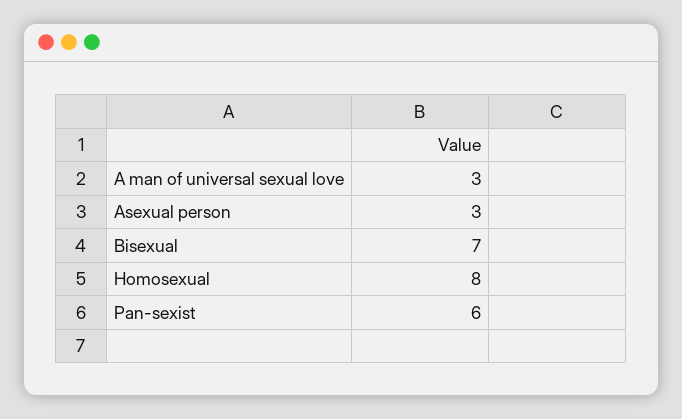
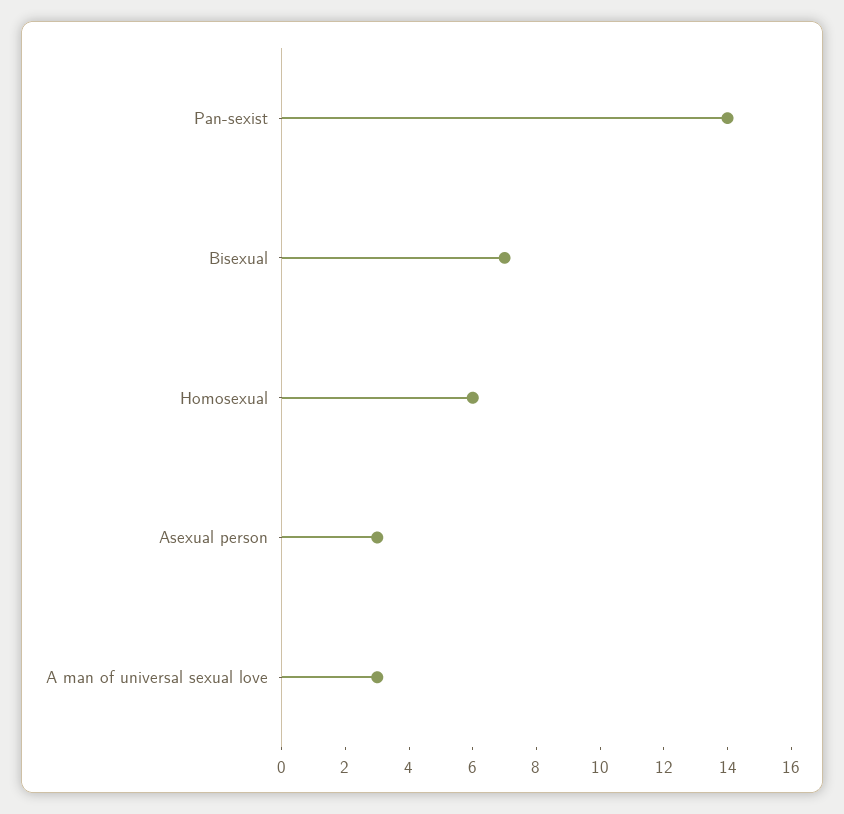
  {
    "A man of universal sexual love": 3,
    "Asexual person": 3,
    "Bisexual": 7,
-   "Homosexual": 8,
+   "Homosexual": 6,
-   "Pan-sexist": 6
+   "Pan-sexist": 14
  }

